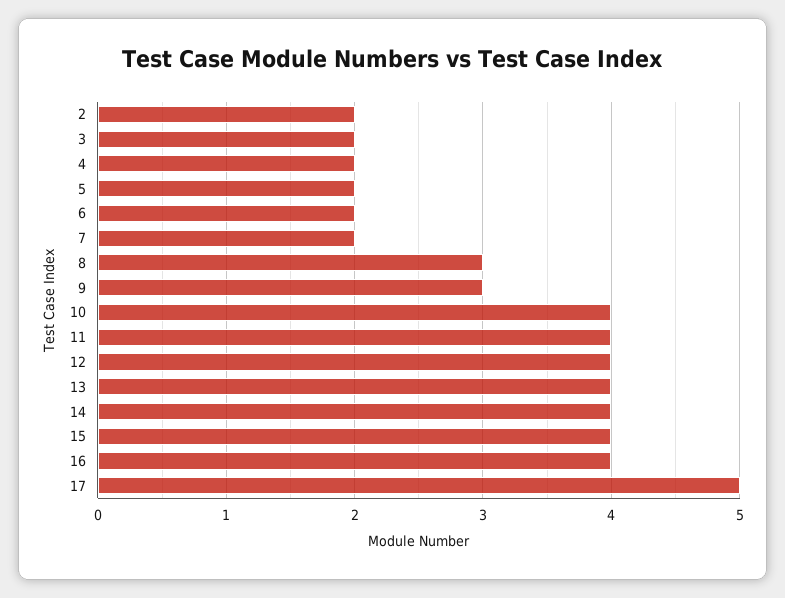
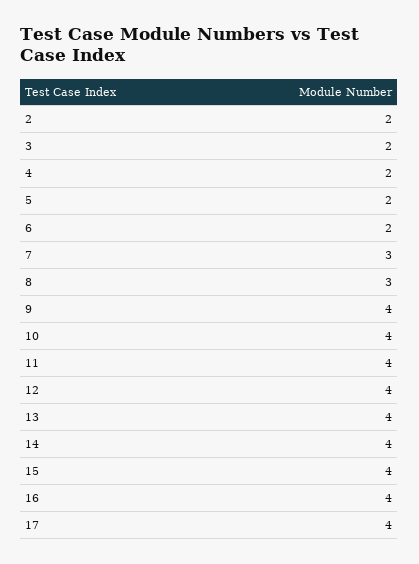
  {
    "2": 2,
    "3": 2,
    "4": 2,
    "5": 2,
    "6": 2,
-   "7": 2,
+   "7": 3,
    "8": 3,
-   "9": 3,
+   "9": 4,
    "10": 4,
    "11": 4,
    "12": 4,
    "13": 4,
    "14": 4,
    "15": 4,
    "16": 4,
-   "17": 5
+   "17": 4
  }

